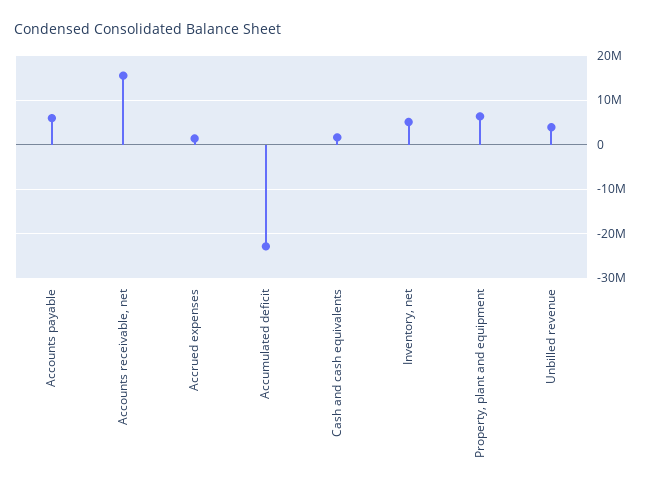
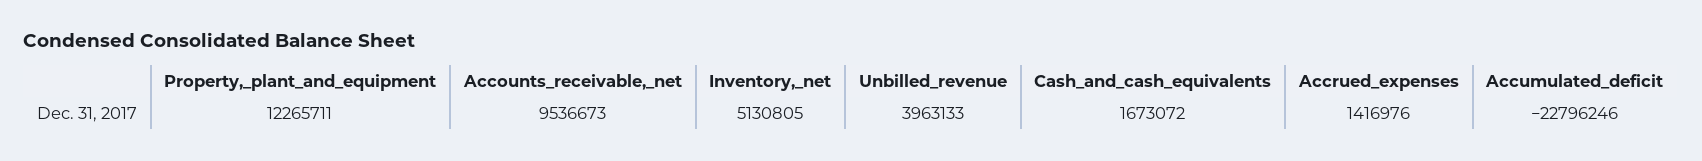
  {
-   "Accounts payable": 6000000,
-   "Accounts receivable, net": 16000000,
+   "Accounts receivable, net": 9536673,
    "Accrued expenses": 1416976,
    "Accumulated deficit": -22796246,
    "Cash and cash equivalents": 1673072,
    "Inventory, net": 5130805,
-   "Property, plant and equipment": 6000000,
+   "Property, plant and equipment": 12265711,
    "Unbilled revenue": 3963133
  }

